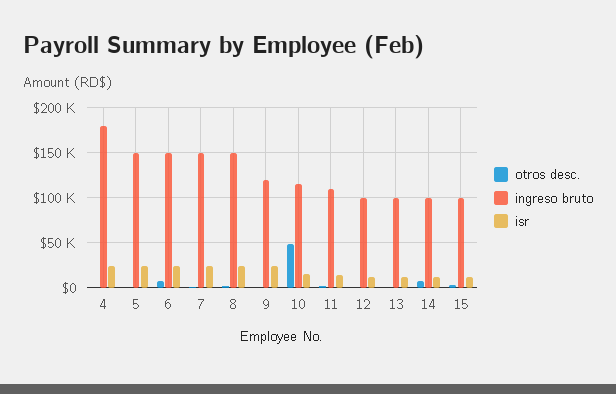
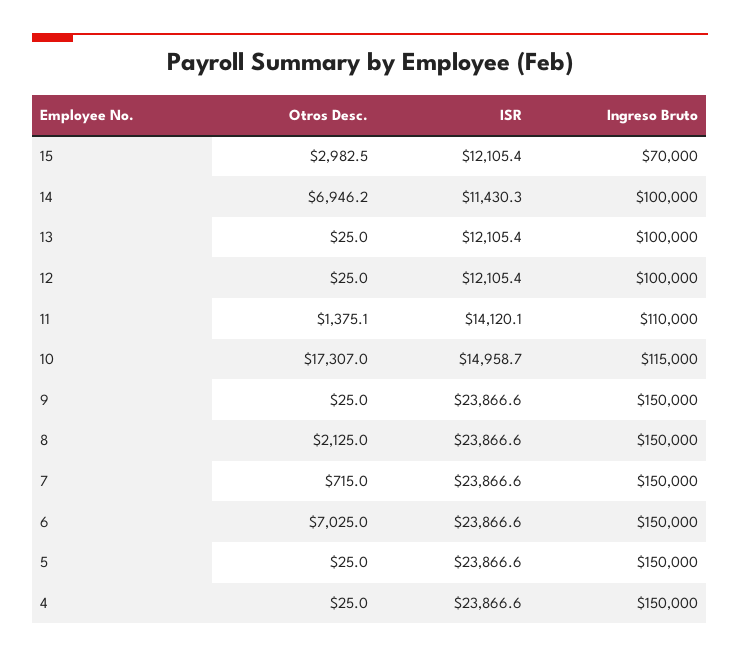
  {
    "otros desc.": {
      "4": 25,
      "5": 25,
      "6": 7025,
      "7": 715,
      "8": 2125,
      "9": 25,
-     "10": 50000,
+     "10": 17307,
      "11": 1375.1,
      "12": 25,
      "13": 25,
      "14": 6946.2,
      "15": 2982.5
    },
    "ingreso bruto": {
-     "4": 180000,
+     "4": 150000,
      "5": 150000,
      "6": 150000,
      "7": 150000,
      "8": 150000,
-     "9": 120000,
+     "9": 150000,
      "10": 115000,
      "11": 110000,
      "12": 100000,
      "13": 100000,
      "14": 100000,
-     "15": 100000
+     "15": 70000
    },
    "isr": {
      "4": 23866.6,
      "5": 23866.6,
      "6": 23866.6,
      "7": 23866.6,
      "8": 23866.6,
      "9": 23866.6,
      "10": 14958.7,
      "11": 14120.1,
      "12": 12105.4,
      "13": 12105.4,
      "14": 11430.3,
      "15": 12105.4
    }
  }

